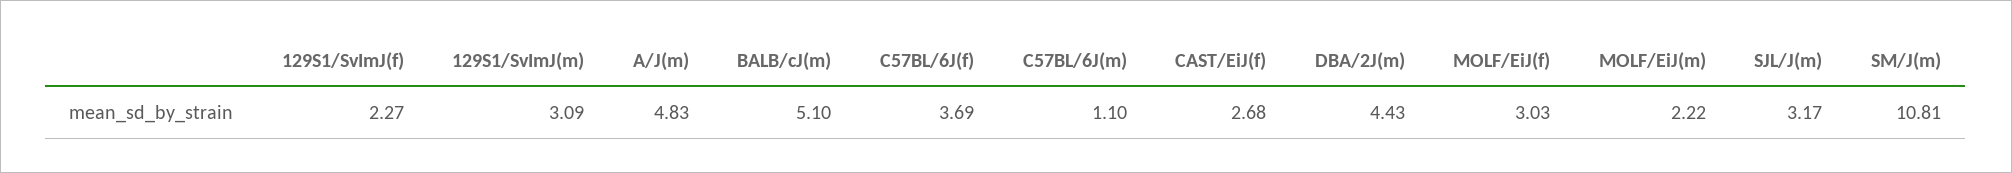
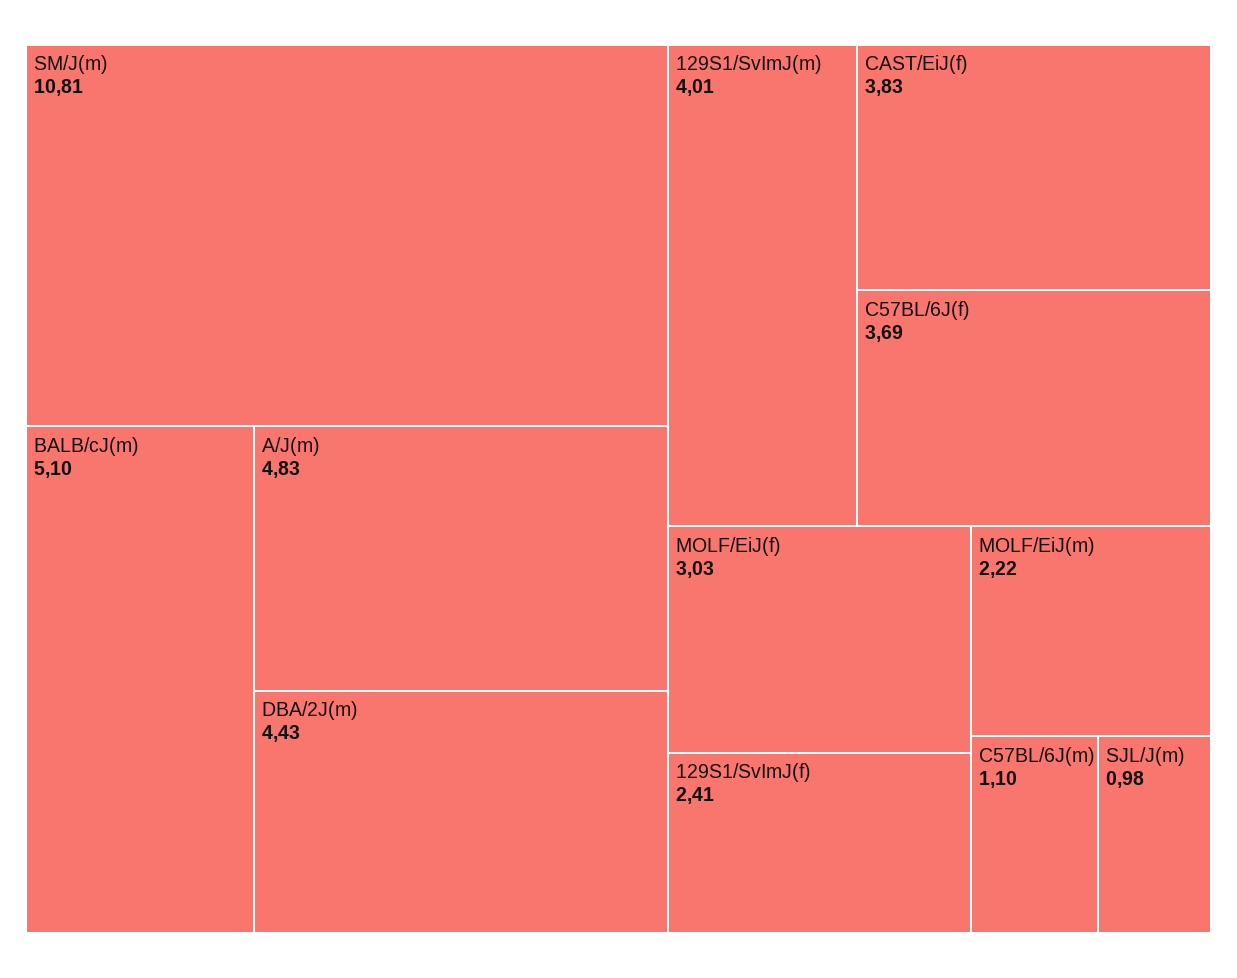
  {
-   "129S1/SvImJ(f)": 2.27,
+   "129S1/SvImJ(f)": 2.41,
-   "129S1/SvImJ(m)": 3.09,
+   "129S1/SvImJ(m)": 4.01,
    "A/J(m)": 4.83,
    "BALB/cJ(m)": 5.1,
    "C57BL/6J(f)": 3.69,
    "C57BL/6J(m)": 1.1,
-   "CAST/EiJ(f)": 2.68,
+   "CAST/EiJ(f)": 3.83,
    "DBA/2J(m)": 4.43,
    "MOLF/EiJ(f)": 3.03,
    "MOLF/EiJ(m)": 2.22,
-   "SJL/J(m)": 3.17,
+   "SJL/J(m)": 0.98,
    "SM/J(m)": 10.81
  }

